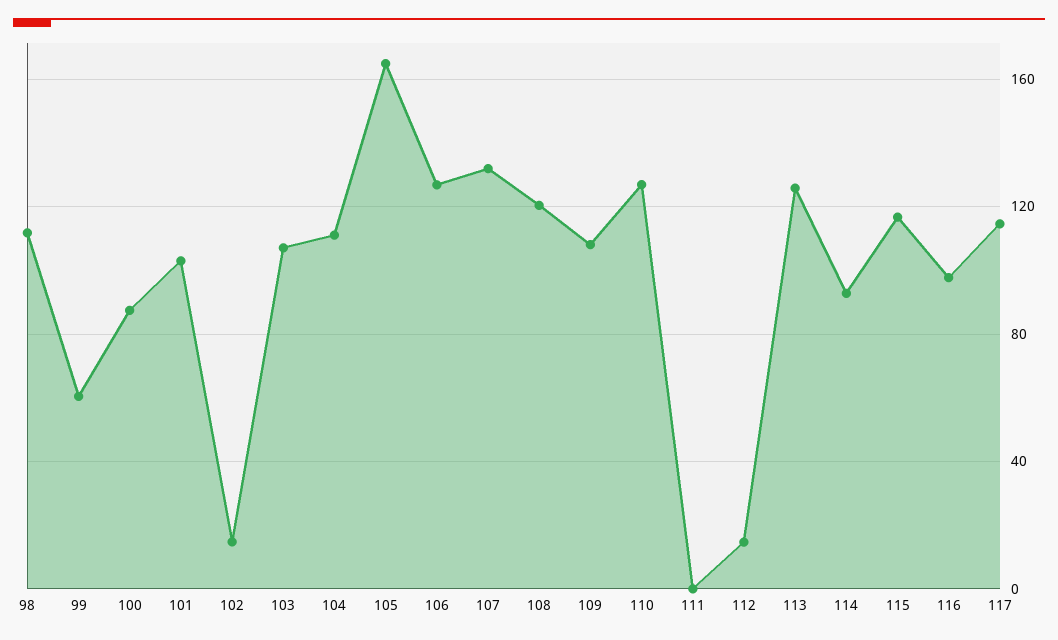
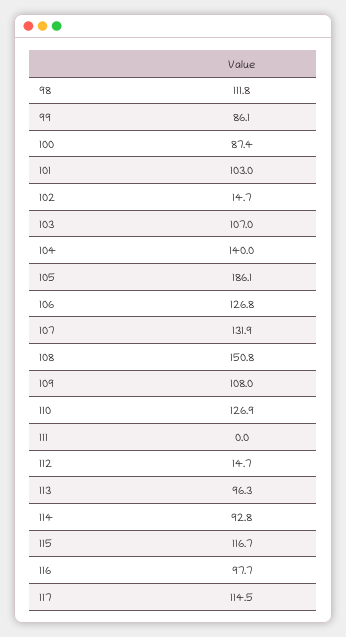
  {
    "98": 111.8,
-   "99": 60,
+   "99": 86.1,
    "100": 87.4,
    "101": 103,
    "102": 14.7,
    "103": 107,
-   "104": 110,
+   "104": 140,
-   "105": 165,
+   "105": 186.1,
    "106": 126.8,
    "107": 131.9,
-   "108": 120,
+   "108": 150.8,
    "109": 108,
    "110": 126.9,
    "111": 0,
    "112": 14.7,
-   "113": 125,
+   "113": 96.3,
    "114": 92.8,
    "115": 116.7,
    "116": 97.7,
    "117": 114.5
  }

